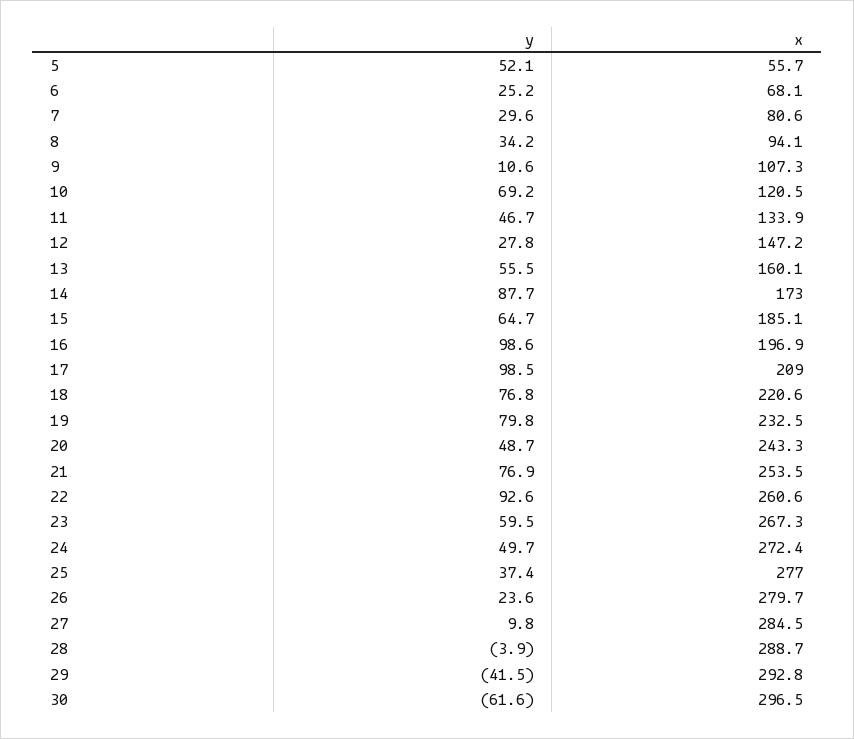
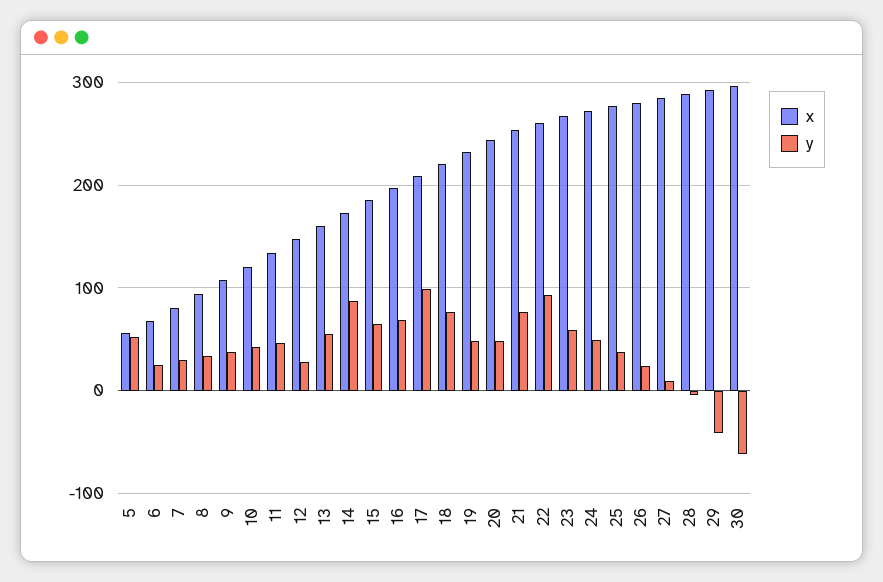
  {
    "y": {
      "5": 52.1,
      "6": 25.2,
      "7": 29.6,
      "8": 34.2,
-     "9": 10.6,
+     "9": 40,
-     "10": 69.2,
+     "10": 40,
      "11": 46.7,
      "12": 27.8,
      "13": 55.5,
      "14": 87.7,
      "15": 64.7,
-     "16": 98.6,
+     "16": 70,
      "17": 98.5,
      "18": 76.8,
-     "19": 79.8,
+     "19": 50,
      "20": 48.7,
      "21": 76.9,
      "22": 92.6,
      "23": 59.5,
      "24": 49.7,
      "25": 37.4,
      "26": 23.6,
      "27": 9.8,
      "28": -3.9,
      "29": -41.5,
      "30": -61.6
    },
    "x": {
      "5": 55.7,
      "6": 68.1,
      "7": 80.6,
      "8": 94.1,
      "9": 107.3,
      "10": 120.5,
      "11": 133.9,
      "12": 147.2,
      "13": 160.1,
      "14": 173,
      "15": 185.1,
      "16": 196.9,
      "17": 209,
      "18": 220.6,
      "19": 232.5,
      "20": 243.3,
      "21": 253.5,
      "22": 260.6,
      "23": 267.3,
      "24": 272.4,
      "25": 277,
      "26": 279.7,
      "27": 284.5,
      "28": 288.7,
      "29": 292.8,
      "30": 296.5
    }
  }

